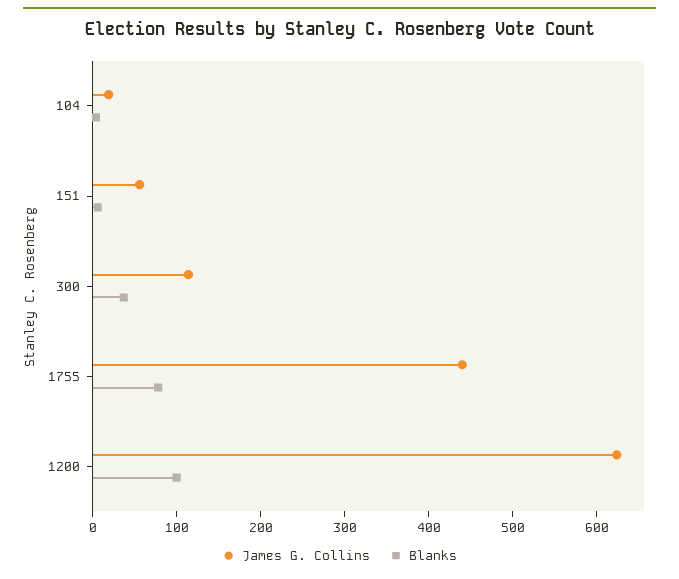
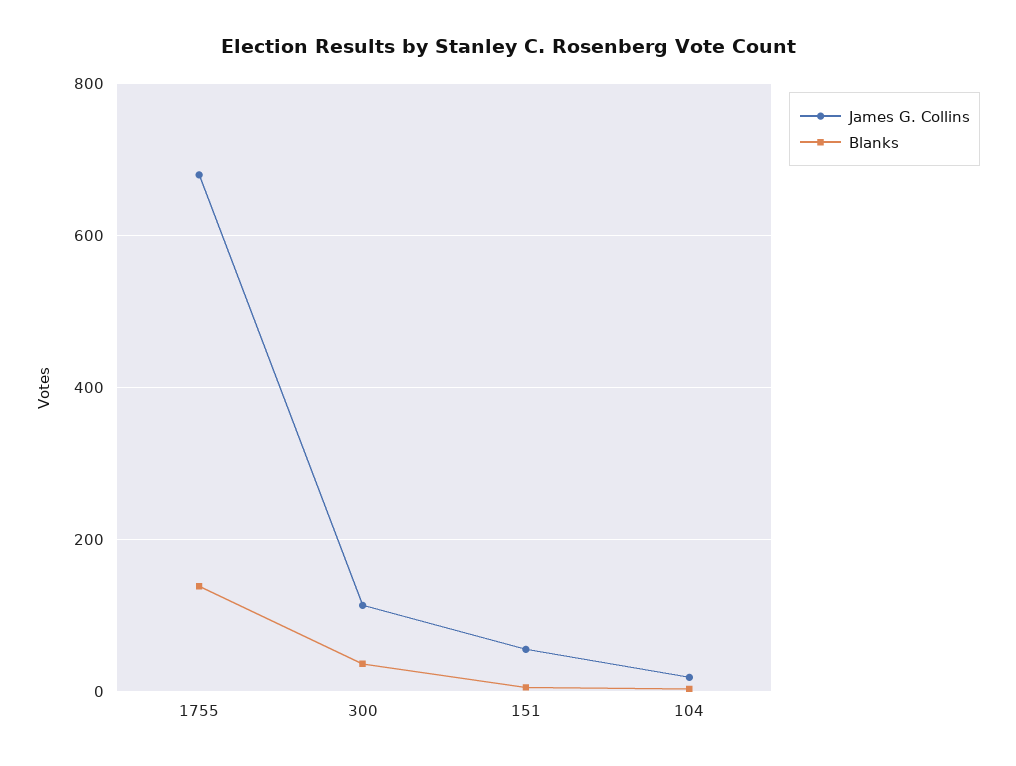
  {
    "James G. Collins": {
      "104": 20,
      "151": 60,
      "300": 120,
-     "1755": 440,
+     "1755": 680
-     "1200": 620
    },
    "Blanks": {
      "104": 0,
      "151": 0,
      "300": 40,
-     "1755": 80,
+     "1755": 140
-     "1200": 100
    }
  }

